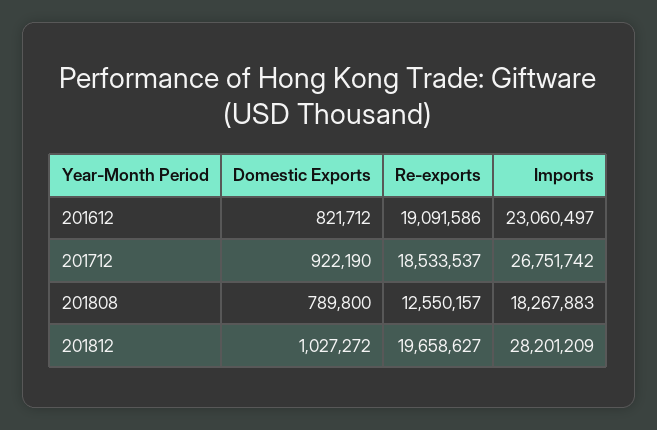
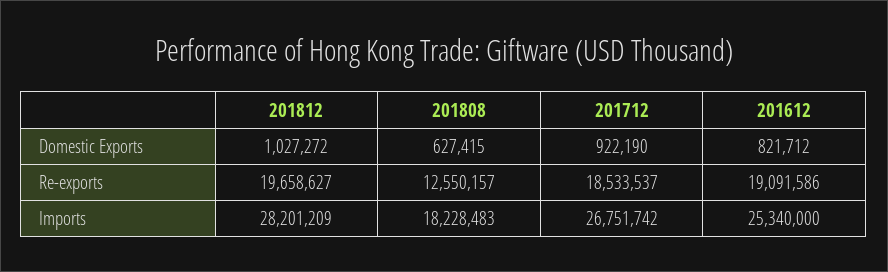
  {
    "Domestic Exports": {
      "201612": 821712,
      "201712": 922190,
-     "201808": 789800,
+     "201808": 627415,
      "201812": 1027272
    },
    "Re-exports": {
      "201612": 19091586,
      "201712": 18533537,
      "201808": 12550157,
      "201812": 19658627
    },
    "Imports": {
-     "201612": 23060497,
+     "201612": 25340000,
      "201712": 26751742,
-     "201808": 18267883,
+     "201808": 18228483,
      "201812": 28201209
    }
  }

